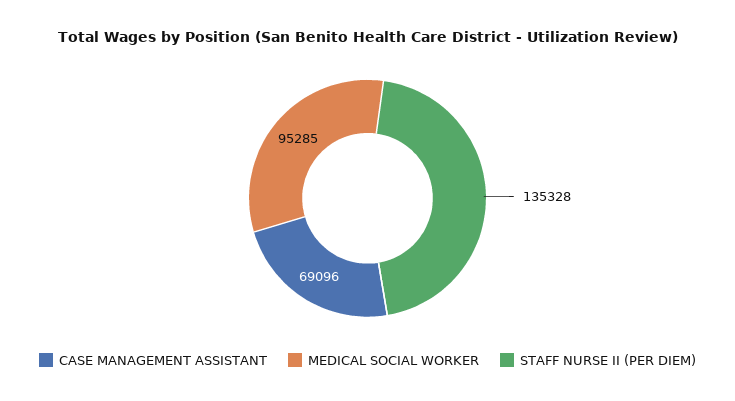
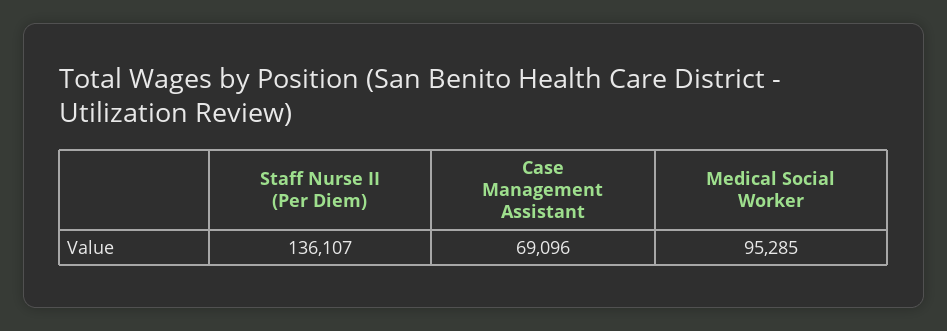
  {
    "CASE MANAGEMENT ASSISTANT": 69096,
    "MEDICAL SOCIAL WORKER": 95285,
-   "STAFF NURSE II (PER DIEM)": 135328
+   "STAFF NURSE II (PER DIEM)": 136107
  }

